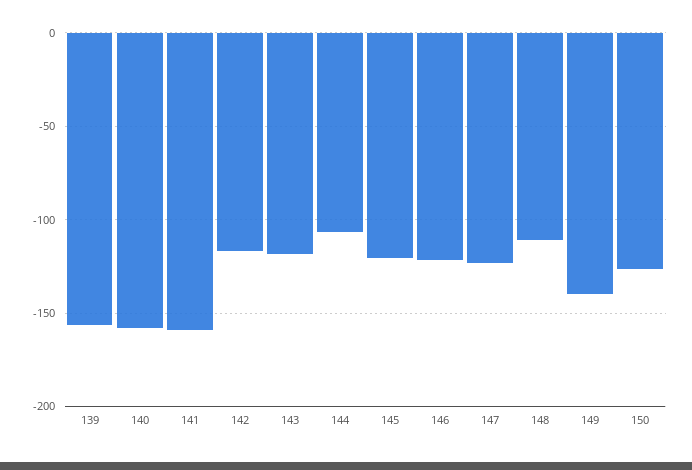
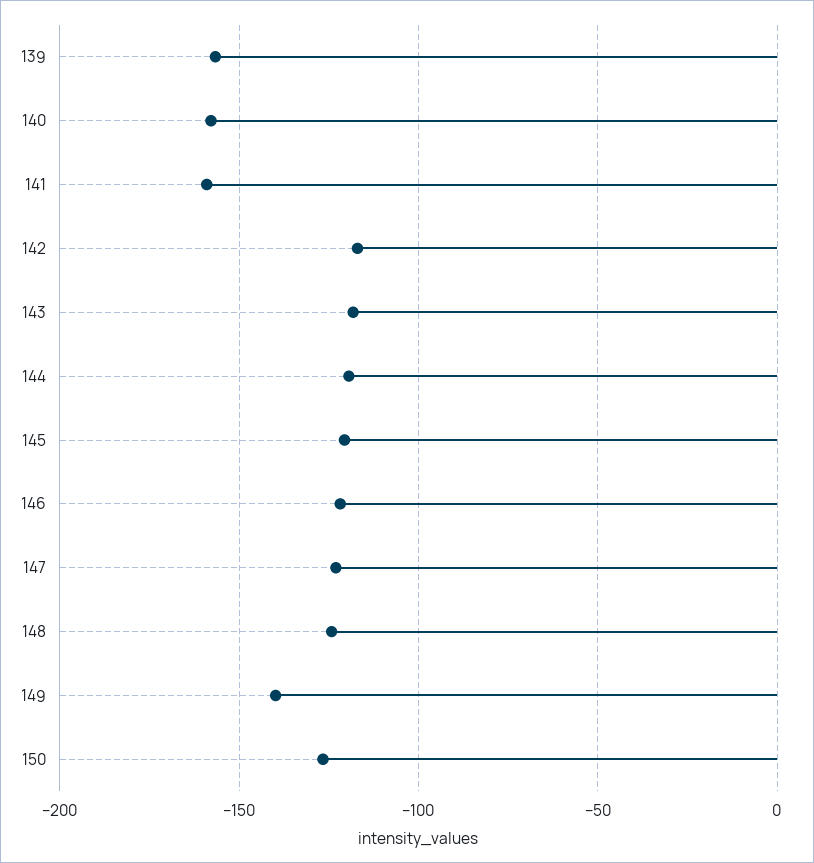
  {
    "139": -155,
    "140": -160,
    "141": -160,
    "142": -115,
    "143": -120,
-   "144": -105,
+   "144": -120,
    "145": -120,
    "146": -120,
    "147": -125,
-   "148": -110,
+   "148": -125,
    "149": -140,
    "150": -125
  }

